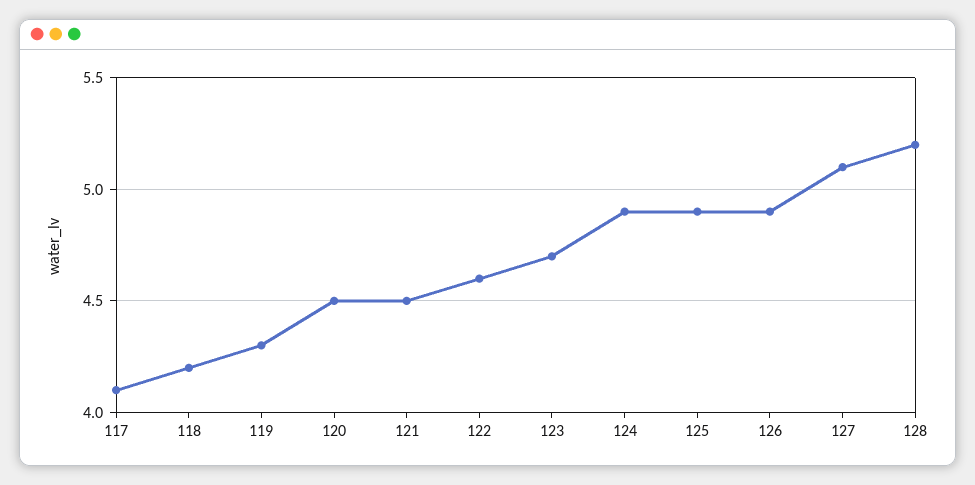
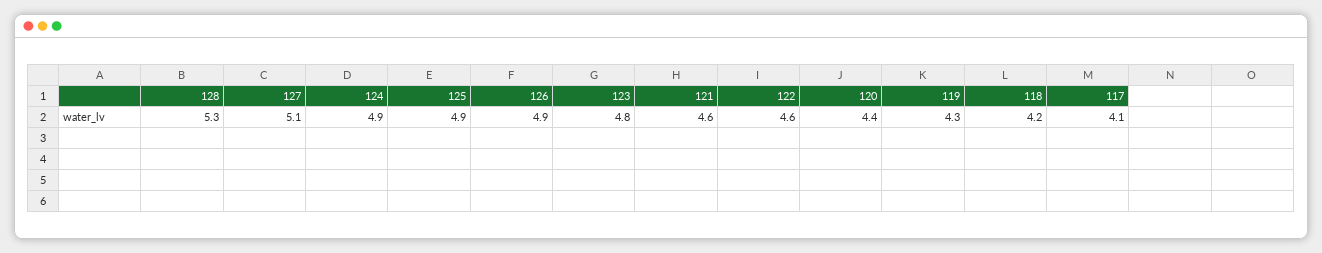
  {
    "117": 4.1,
    "118": 4.2,
    "119": 4.3,
-   "120": 4.5,
+   "120": 4.4,
-   "121": 4.5,
+   "121": 4.6,
    "122": 4.6,
-   "123": 4.7,
+   "123": 4.8,
    "124": 4.9,
    "125": 4.9,
    "126": 4.9,
    "127": 5.1,
-   "128": 5.2
+   "128": 5.3
  }

